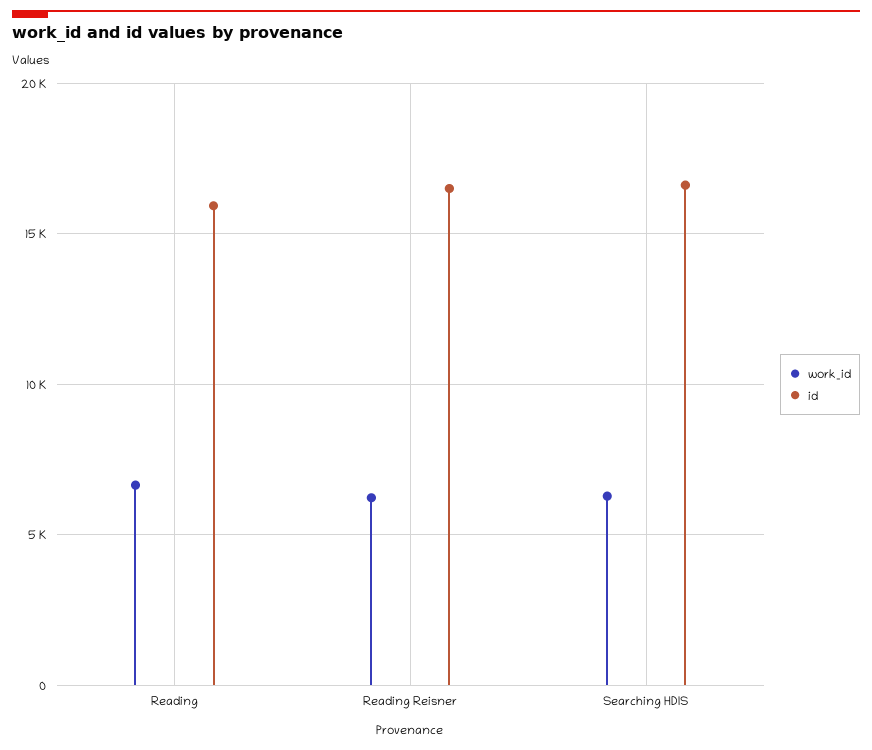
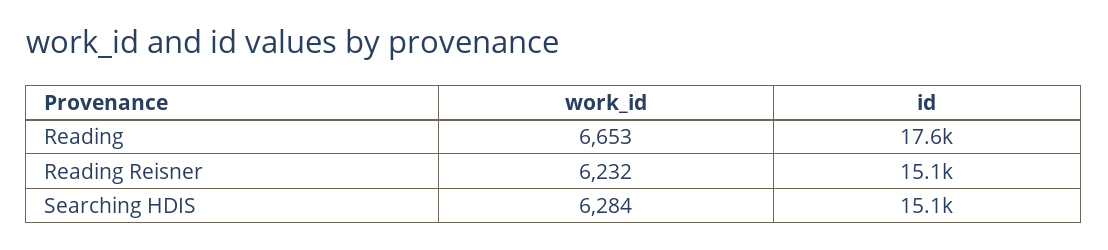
  {
    "work_id": {
      "Reading": 6653,
      "Reading Reisner": 6232,
      "Searching HDIS": 6284
    },
    "id": {
-     "Reading": 16000,
+     "Reading": 17600,
-     "Reading Reisner": 16500,
+     "Reading Reisner": 15100,
-     "Searching HDIS": 16500
+     "Searching HDIS": 15100
    }
  }

